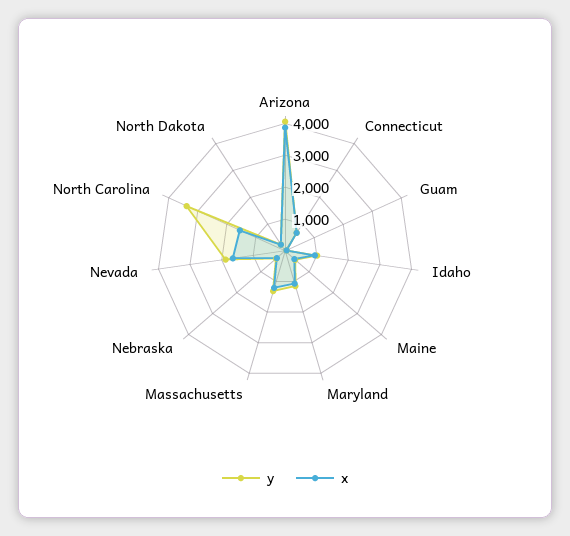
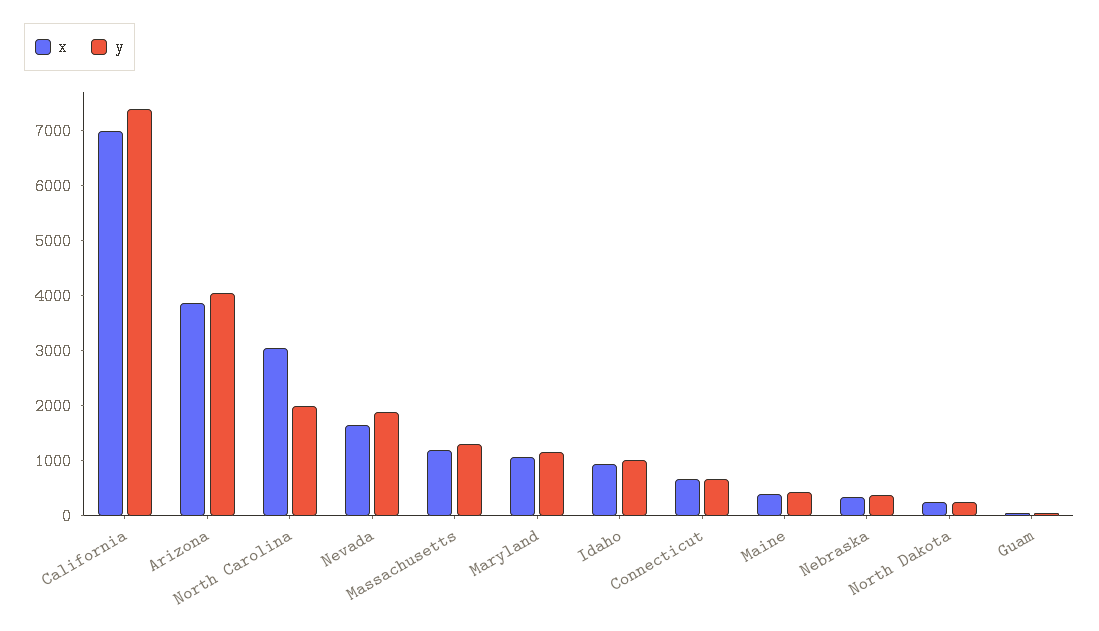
  {
    "y": {
      "Arizona": 4000,
      "Connecticut": 600,
      "Guam": 0,
      "Idaho": 1000,
      "Maine": 400,
      "Maryland": 1200,
      "Massachusetts": 1400,
      "Nebraska": 400,
      "Nevada": 1800,
-     "North Carolina": 3500,
+     "North Carolina": 2000,
-     "North Dakota": 200
+     "North Dakota": 200,
+     "California": 7400
    },
    "x": {
      "Arizona": 3800,
      "Connecticut": 600,
      "Guam": 0,
      "Idaho": 1000,
      "Maine": 400,
      "Maryland": 1000,
      "Massachusetts": 1200,
      "Nebraska": 400,
      "Nevada": 1600,
-     "North Carolina": 1500,
+     "North Carolina": 3000,
-     "North Dakota": 200
+     "North Dakota": 200,
+     "California": 7000
    }
  }

